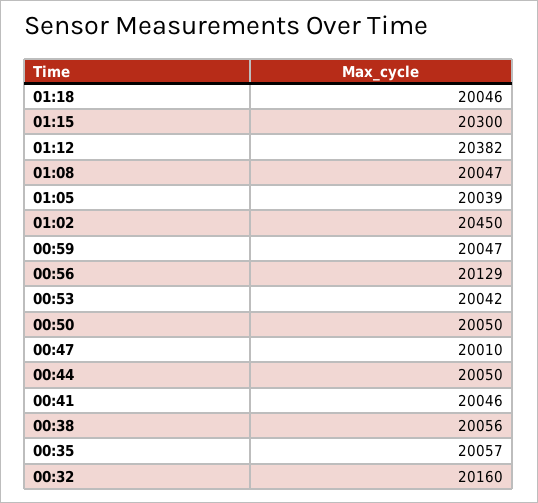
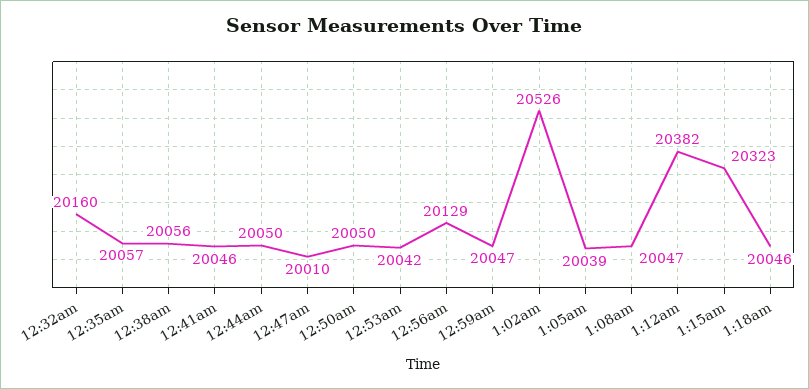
  {
    "01:18": 20046,
-   "01:15": 20300,
+   "01:15": 20323,
    "01:12": 20382,
    "01:08": 20047,
    "01:05": 20039,
-   "01:02": 20450,
+   "01:02": 20526,
    "00:59": 20047,
    "00:56": 20129,
    "00:53": 20042,
    "00:50": 20050,
    "00:47": 20010,
    "00:44": 20050,
    "00:41": 20046,
    "00:38": 20056,
    "00:35": 20057,
    "00:32": 20160
  }

